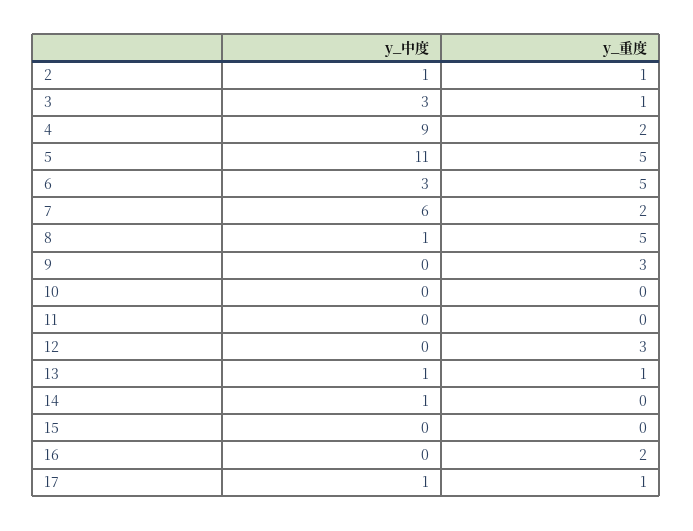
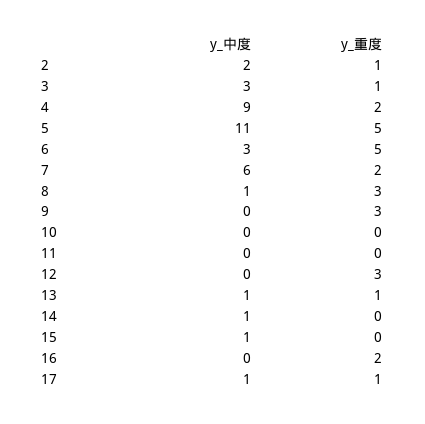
  {
    "y_中度": {
-     "2": 1,
+     "2": 2,
      "3": 3,
      "4": 9,
      "5": 11,
      "6": 3,
      "7": 6,
      "8": 1,
      "9": 0,
      "10": 0,
      "11": 0,
      "12": 0,
      "13": 1,
      "14": 1,
-     "15": 0,
+     "15": 1,
      "16": 0,
      "17": 1
    },
    "y_重度": {
      "2": 1,
      "3": 1,
      "4": 2,
      "5": 5,
      "6": 5,
      "7": 2,
-     "8": 5,
+     "8": 3,
      "9": 3,
      "10": 0,
      "11": 0,
      "12": 3,
      "13": 1,
      "14": 0,
      "15": 0,
      "16": 2,
      "17": 1
    }
  }

